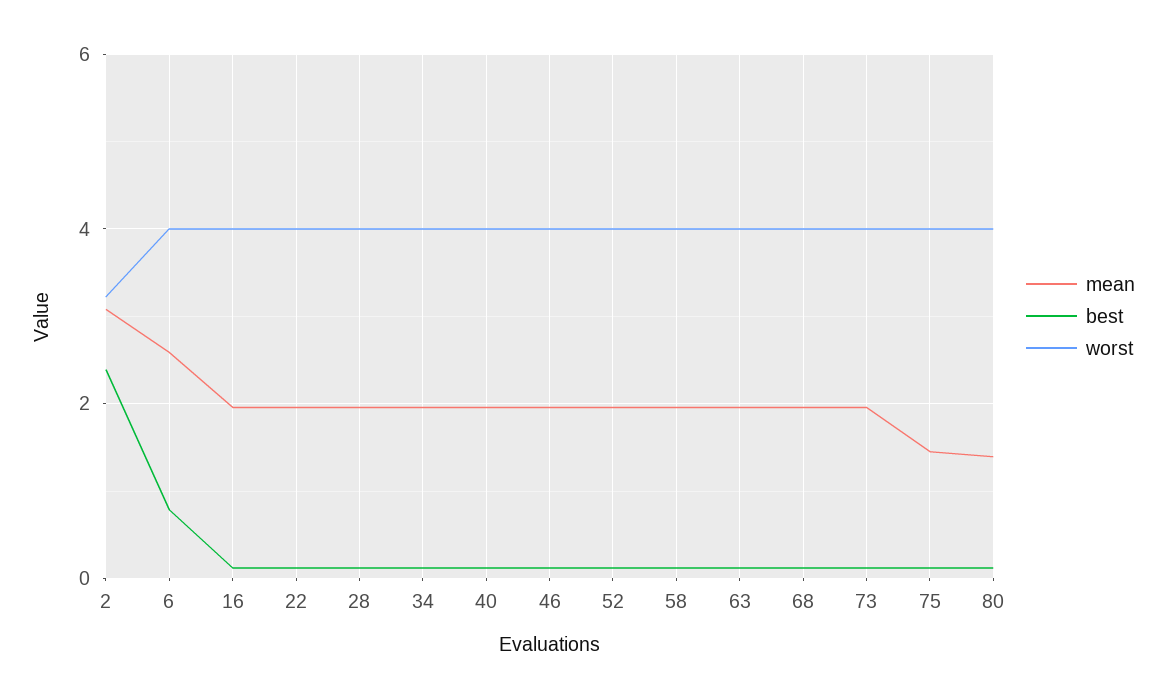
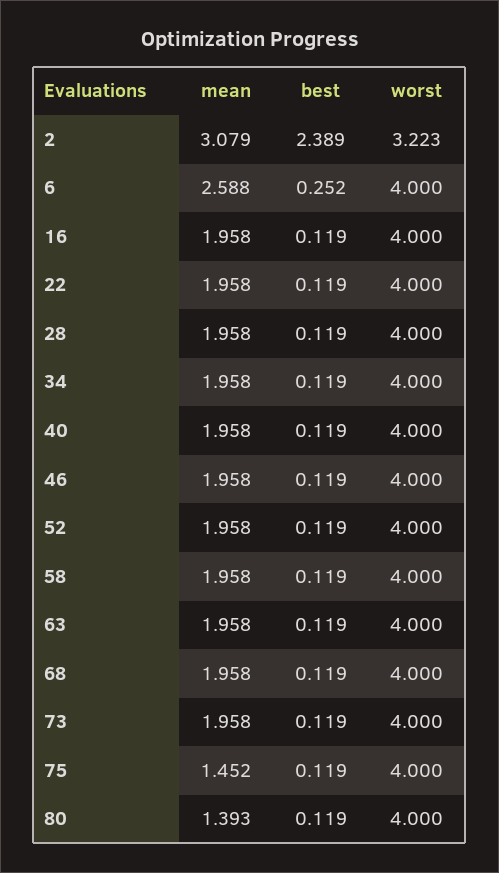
  {
    "mean": {
      "2": 3.079,
      "6": 2.588,
      "16": 1.958,
      "22": 1.958,
      "28": 1.958,
      "34": 1.958,
      "40": 1.958,
      "46": 1.958,
      "52": 1.958,
      "58": 1.958,
      "63": 1.958,
      "68": 1.958,
      "73": 1.958,
      "75": 1.452,
      "80": 1.393
    },
    "best": {
      "2": 2.389,
-     "6": 0.8,
+     "6": 0.252,
      "16": 0.119,
      "22": 0.119,
      "28": 0.119,
      "34": 0.119,
      "40": 0.119,
      "46": 0.119,
      "52": 0.119,
      "58": 0.119,
      "63": 0.119,
      "68": 0.119,
      "73": 0.119,
      "75": 0.119,
      "80": 0.119
    },
    "worst": {
      "2": 3.223,
      "6": 4,
      "16": 4,
      "22": 4,
      "28": 4,
      "34": 4,
      "40": 4,
      "46": 4,
      "52": 4,
      "58": 4,
      "63": 4,
      "68": 4,
      "73": 4,
      "75": 4,
      "80": 4
    }
  }

